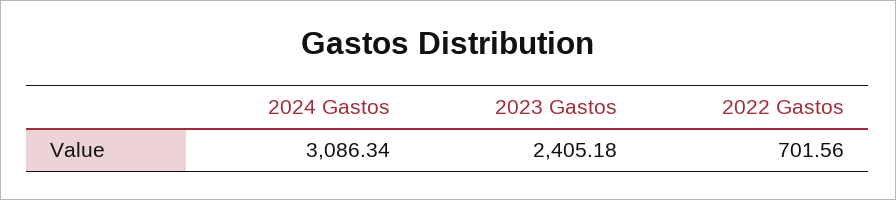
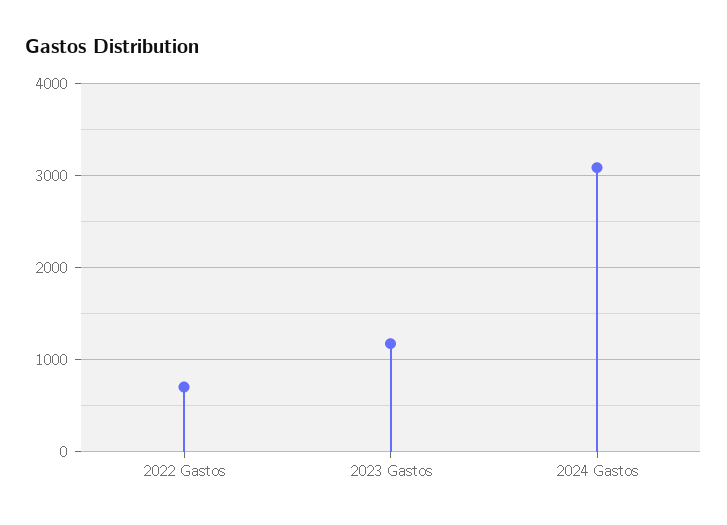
  {
    "2024 Gastos": 3086.34,
-   "2023 Gastos": 2405.18,
+   "2023 Gastos": 1200,
    "2022 Gastos": 701.56
  }

